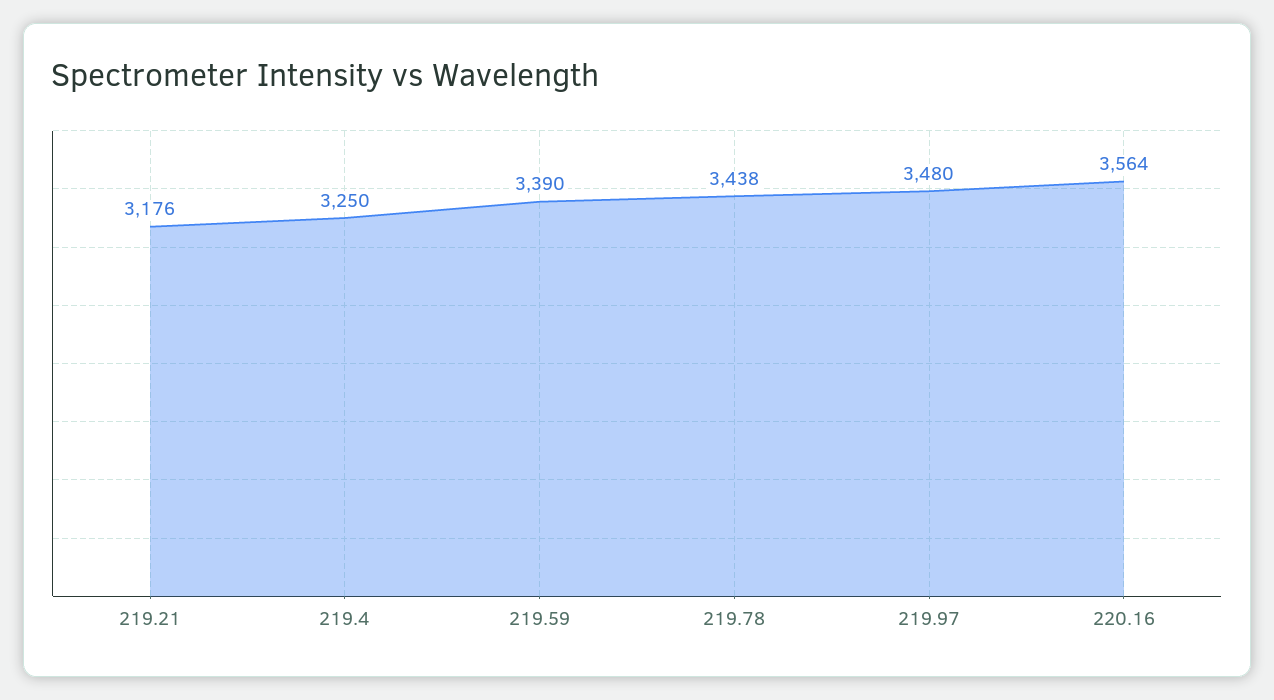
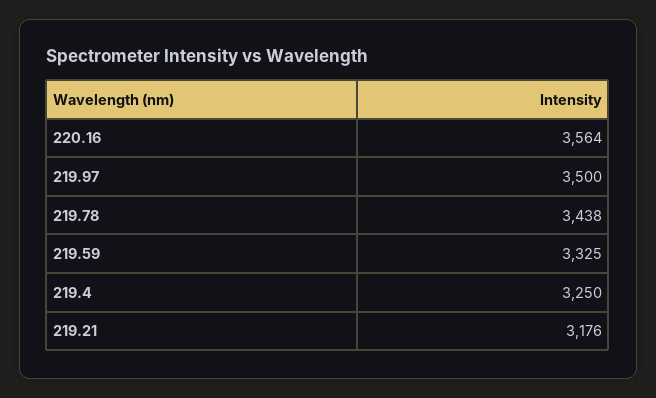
  {
    "219.21": 3176,
    "219.4": 3250,
-   "219.59": 3390,
+   "219.59": 3325,
    "219.78": 3438,
-   "219.97": 3480,
+   "219.97": 3500,
    "220.16": 3564
  }

